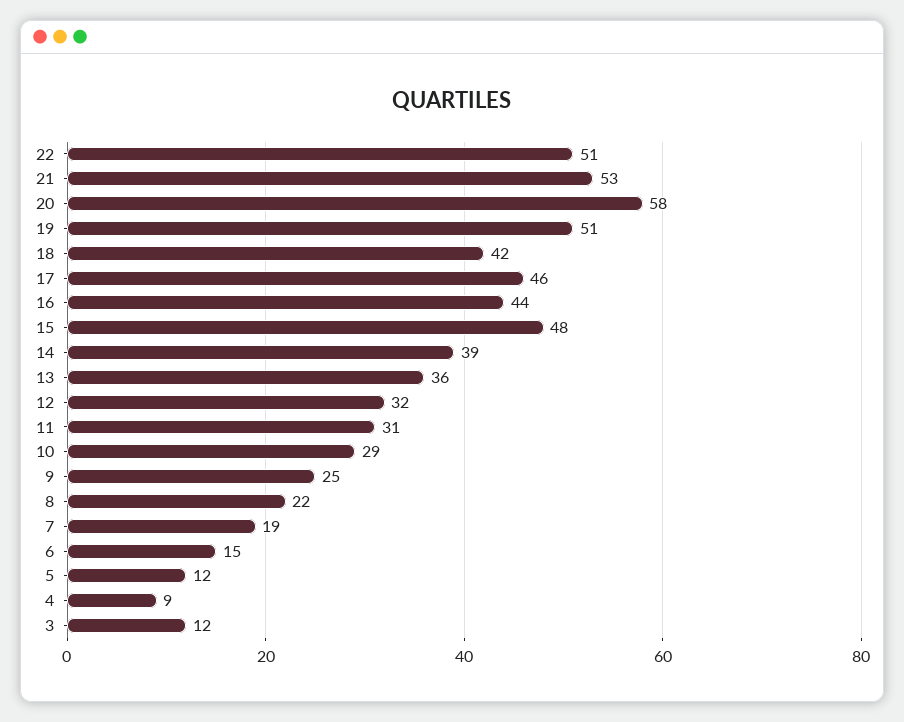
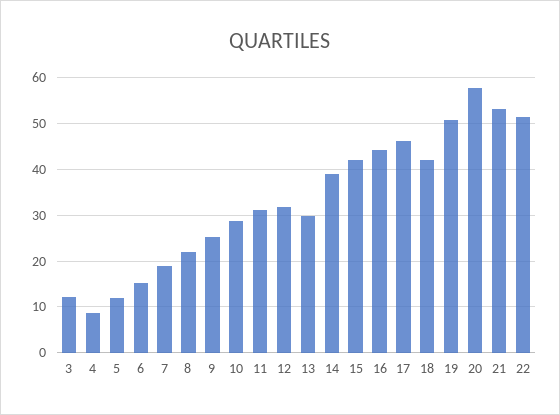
  {
    "22": 51,
    "21": 53,
    "20": 58,
    "19": 51,
    "18": 42,
    "17": 46,
    "16": 44,
-   "15": 48,
+   "15": 42,
    "14": 39,
-   "13": 36,
+   "13": 30,
    "12": 32,
    "11": 31,
    "10": 29,
    "9": 25,
    "8": 22,
    "7": 19,
    "6": 15,
    "5": 12,
    "4": 9,
    "3": 12
  }

